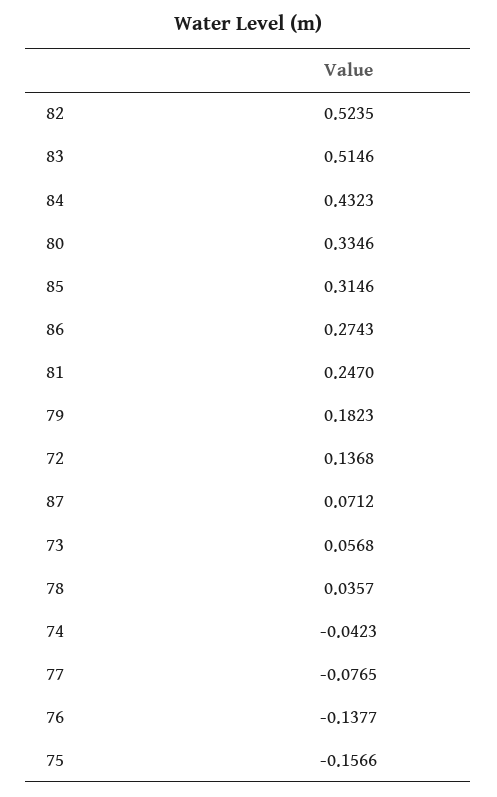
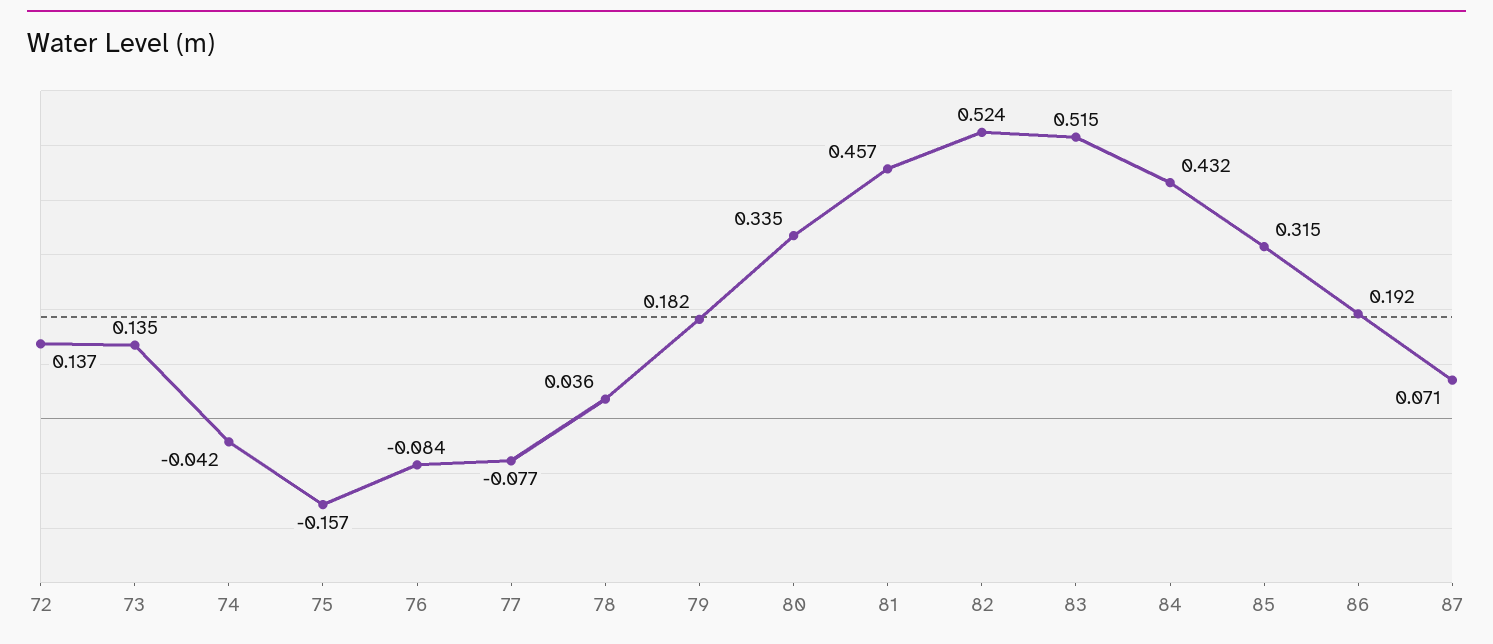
  {
    "82": 0.5235,
    "83": 0.5146,
    "84": 0.4323,
    "80": 0.3346,
    "85": 0.3146,
-   "86": 0.2743,
+   "86": 0.192,
-   "81": 0.247,
+   "81": 0.457,
    "79": 0.1823,
    "72": 0.1368,
    "87": 0.0712,
-   "73": 0.0568,
+   "73": 0.135,
    "78": 0.0357,
    "74": -0.0423,
    "77": -0.0765,
-   "76": -0.1377,
+   "76": -0.084,
    "75": -0.1566
  }

